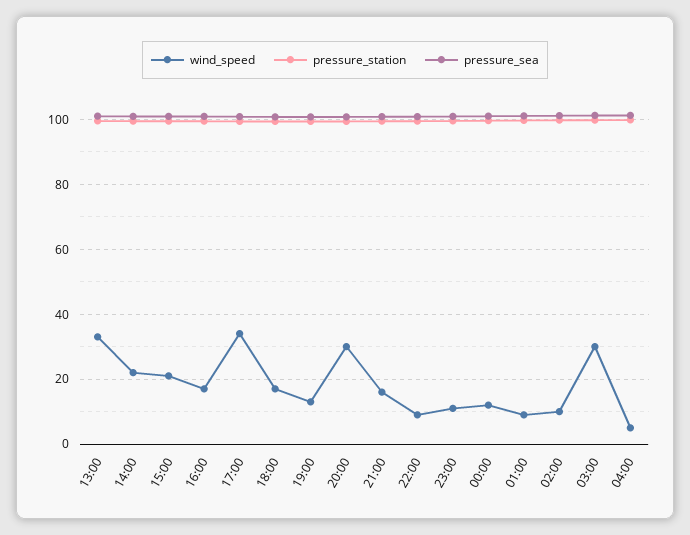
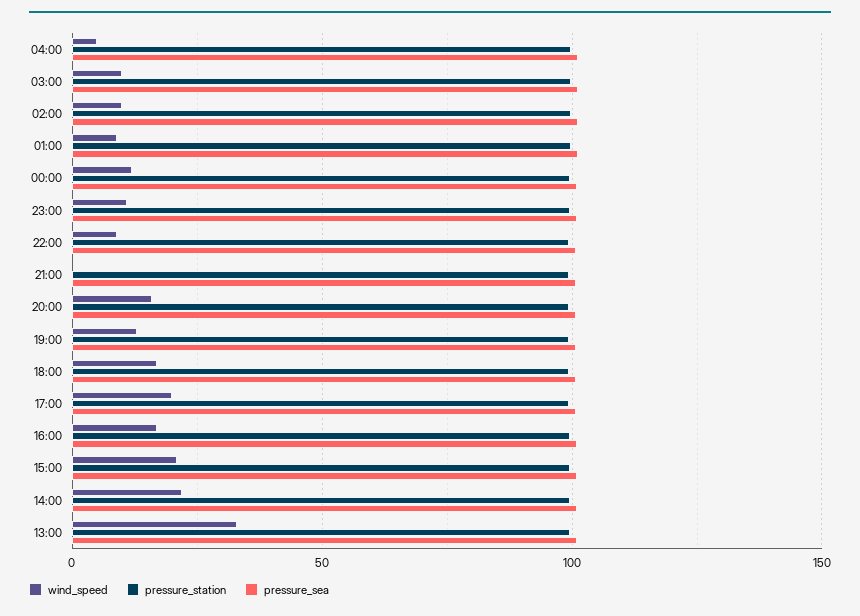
  {
    "wind_speed": {
      "13:00": 34,
      "14:00": 22,
      "15:00": 22,
      "16:00": 18,
-     "17:00": 34,
+     "17:00": 20,
      "18:00": 18,
      "19:00": 14,
-     "20:00": 30,
+     "20:00": 15,
-     "21:00": 16,
+     "21:00": 0,
      "22:00": 10,
      "23:00": 12,
      "00:00": 12,
      "01:00": 10,
      "02:00": 10,
-     "03:00": 30,
+     "03:00": 10,
      "04:00": 6
    },
    "pressure_station": {
      "13:00": 100,
      "14:00": 100,
      "15:00": 100,
      "16:00": 100,
      "17:00": 100,
      "18:00": 100,
      "19:00": 100,
      "20:00": 100,
      "21:00": 100,
      "22:00": 100,
      "23:00": 100,
      "00:00": 100,
      "01:00": 100,
      "02:00": 100,
      "03:00": 100,
      "04:00": 100
    },
    "pressure_sea": {
      "13:00": 100,
      "14:00": 100,
      "15:00": 100,
      "16:00": 100,
      "17:00": 100,
      "18:00": 100,
      "19:00": 100,
      "20:00": 100,
      "21:00": 100,
      "22:00": 100,
      "23:00": 100,
      "00:00": 102,
      "01:00": 102,
      "02:00": 102,
      "03:00": 102,
      "04:00": 102
    }
  }

